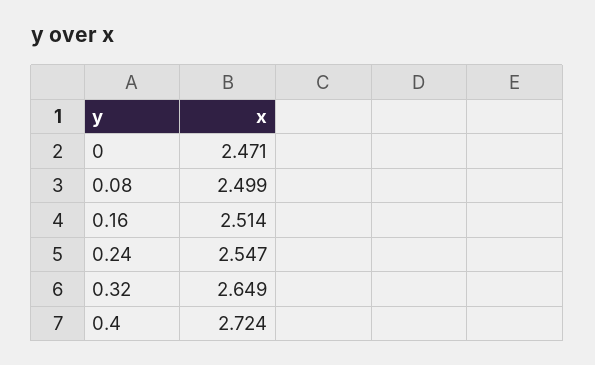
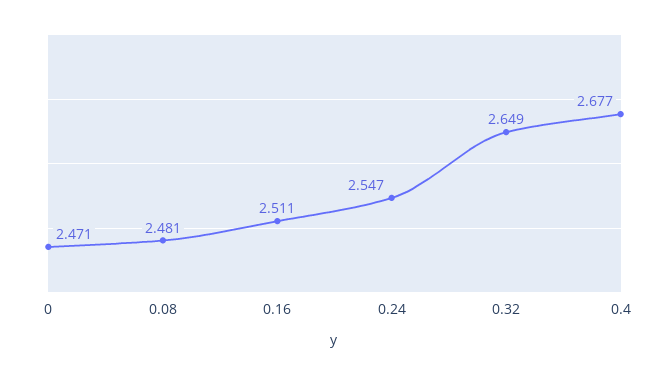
  {
    "0": 2.471,
-   "0.08": 2.499,
+   "0.08": 2.481,
-   "0.16": 2.514,
+   "0.16": 2.511,
    "0.24": 2.547,
    "0.32": 2.649,
-   "0.4": 2.724
+   "0.4": 2.677
  }

